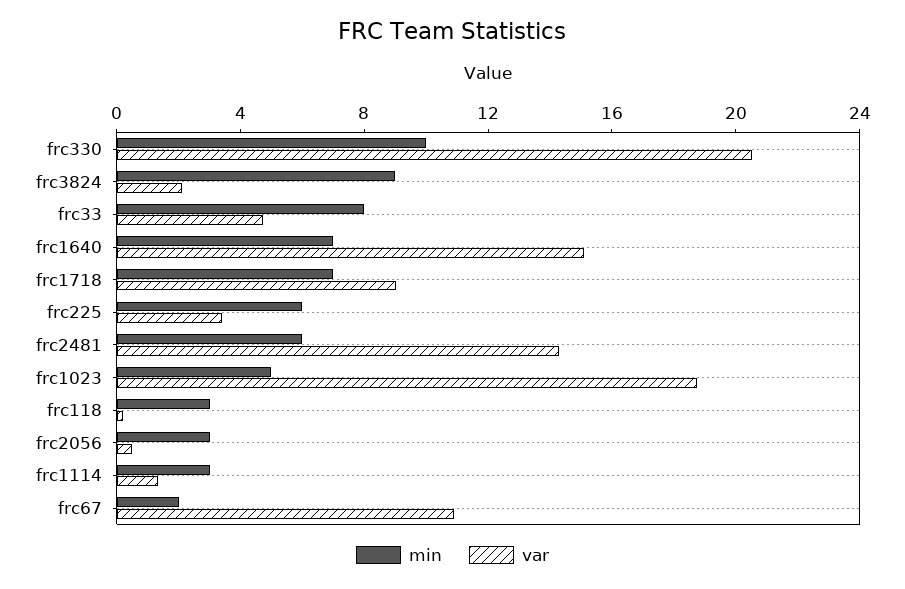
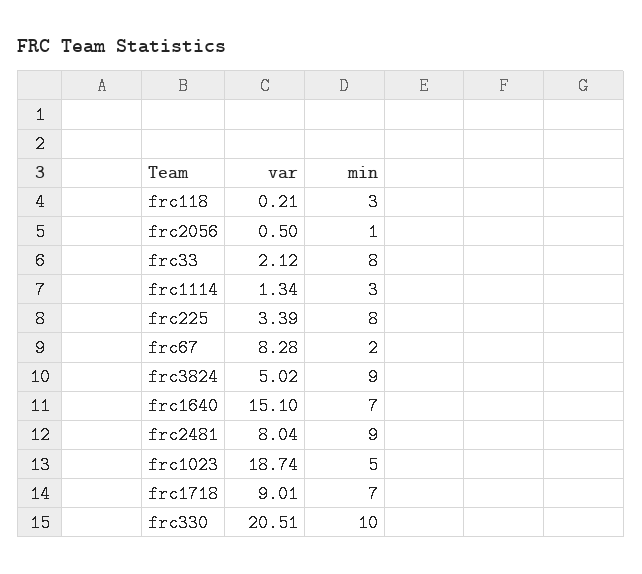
  {
    "min": {
      "frc330": 10,
      "frc3824": 9,
      "frc33": 8,
      "frc1640": 7,
      "frc1718": 7,
-     "frc225": 6,
+     "frc225": 8,
-     "frc2481": 6,
+     "frc2481": 9,
      "frc1023": 5,
      "frc118": 3,
-     "frc2056": 3,
+     "frc2056": 1,
      "frc1114": 3,
      "frc67": 2
    },
    "var": {
      "frc330": 20.51,
-     "frc3824": 2,
+     "frc3824": 5.02,
-     "frc33": 5,
+     "frc33": 2.12,
      "frc1640": 15.1,
      "frc1718": 9.01,
      "frc225": 3.39,
-     "frc2481": 14,
+     "frc2481": 8.04,
      "frc1023": 18.74,
      "frc118": 0.21,
      "frc2056": 0.5,
      "frc1114": 1.34,
-     "frc67": 11
+     "frc67": 8.28
    }
  }

